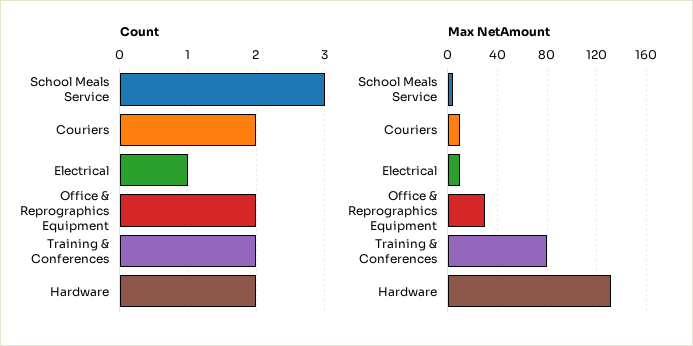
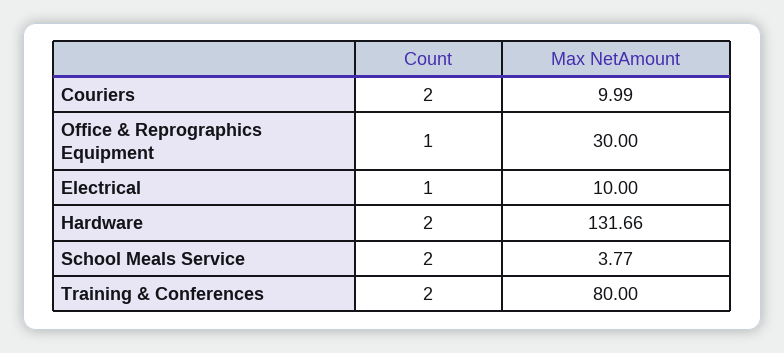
  {
    "Count": {
-     "School Meals Service": 3,
+     "School Meals Service": 2,
      "Couriers": 2,
      "Electrical": 1,
-     "Office & Reprographics Equipment": 2,
+     "Office & Reprographics Equipment": 1,
      "Training & Conferences": 2,
      "Hardware": 2
    },
    "Max NetAmount": {
      "School Meals Service": 3.77,
      "Couriers": 9.99,
      "Electrical": 10,
      "Office & Reprographics Equipment": 30,
      "Training & Conferences": 80,
      "Hardware": 131.66
    }
  }

